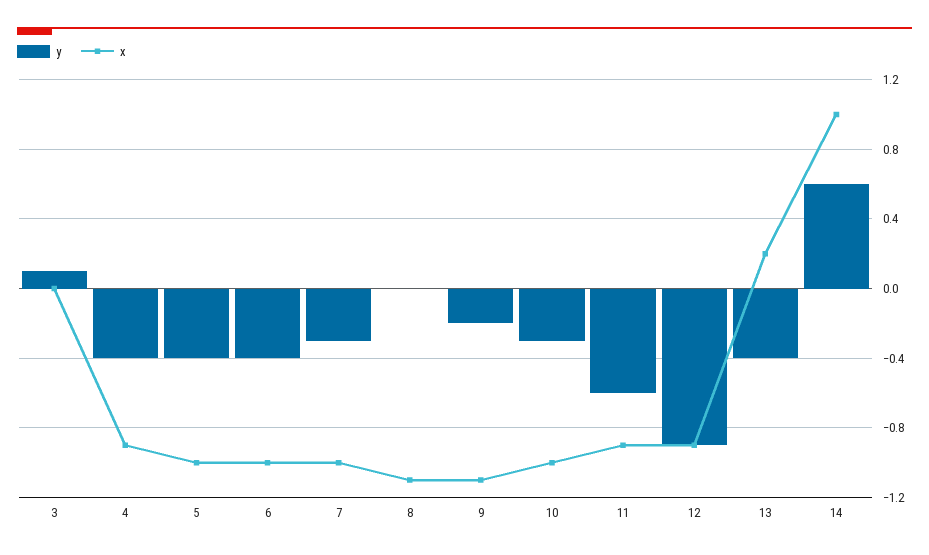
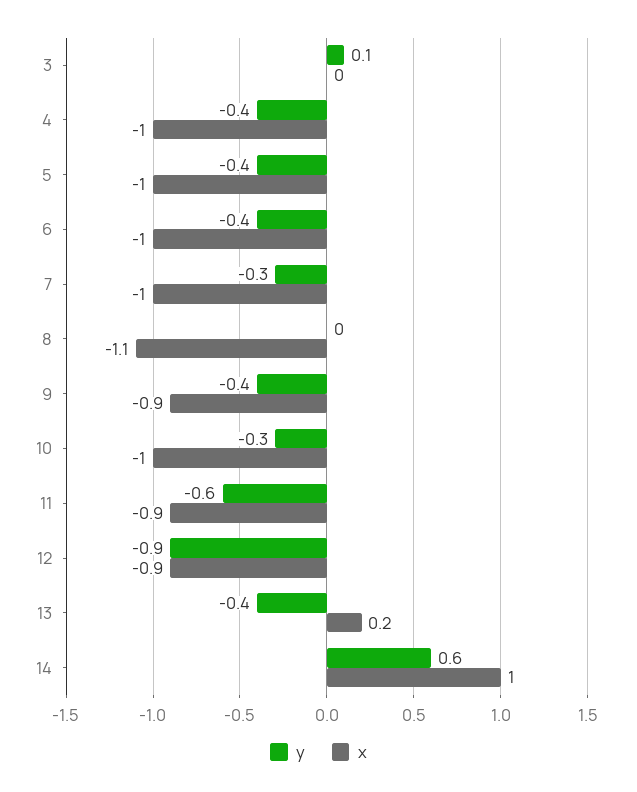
  {
    "y": {
      "3": 0.1,
      "4": -0.4,
      "5": -0.4,
      "6": -0.4,
      "7": -0.3,
      "8": 0,
-     "9": -0.2,
+     "9": -0.4,
      "10": -0.3,
      "11": -0.6,
      "12": -0.9,
      "13": -0.4,
      "14": 0.6
    },
    "x": {
      "3": 0,
-     "4": -0.9,
+     "4": -1,
      "5": -1,
      "6": -1,
      "7": -1,
      "8": -1.1,
-     "9": -1.1,
+     "9": -0.9,
      "10": -1,
      "11": -0.9,
      "12": -0.9,
      "13": 0.2,
      "14": 1
    }
  }

